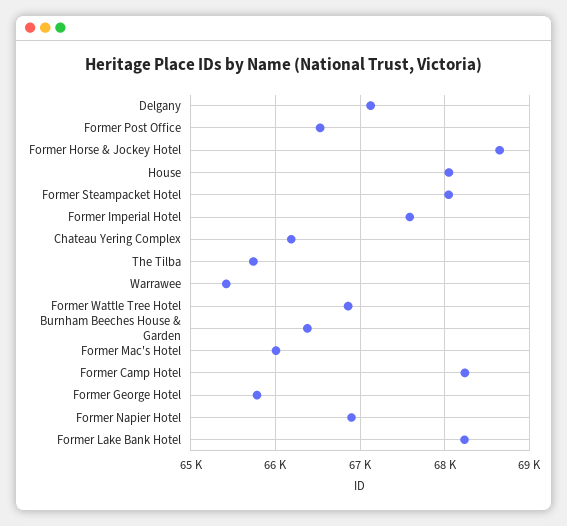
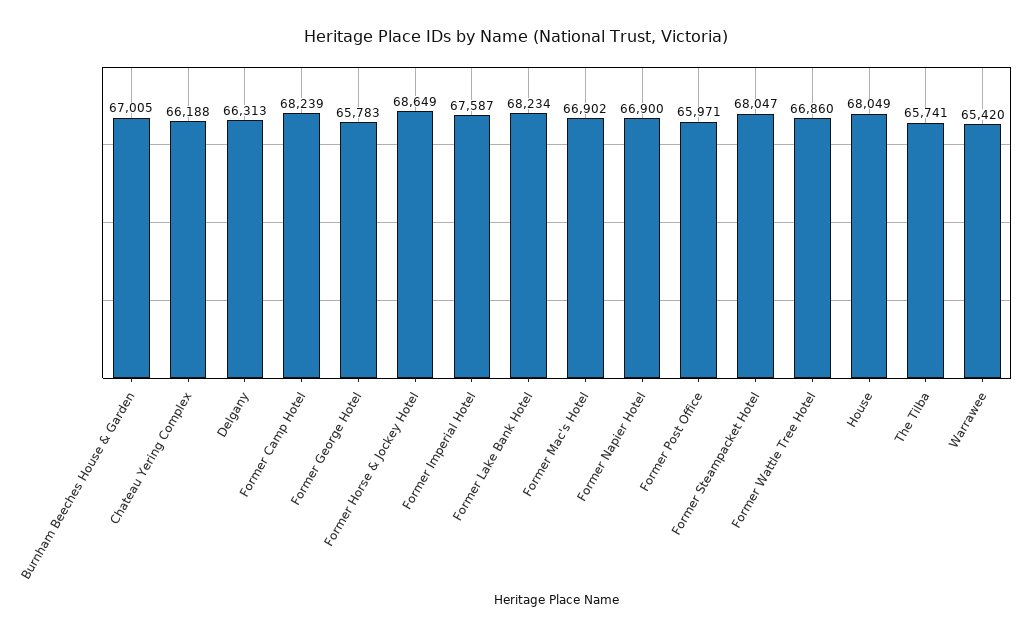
  {
-   "Delgany": 67100,
+   "Delgany": 66313,
-   "Former Post Office": 66500,
+   "Former Post Office": 65971,
    "Former Horse & Jockey Hotel": 68649,
    "House": 68049,
    "Former Steampacket Hotel": 68047,
    "Former Imperial Hotel": 67587,
    "Chateau Yering Complex": 66188,
    "The Tilba": 65741,
    "Warrawee": 65420,
    "Former Wattle Tree Hotel": 66860,
-   "Burnham Beeches House & Garden": 66400,
+   "Burnham Beeches House & Garden": 67005,
-   "Former Mac's Hotel": 66000,
+   "Former Mac's Hotel": 66902,
    "Former Camp Hotel": 68239,
    "Former George Hotel": 65783,
    "Former Napier Hotel": 66900,
    "Former Lake Bank Hotel": 68234
  }

